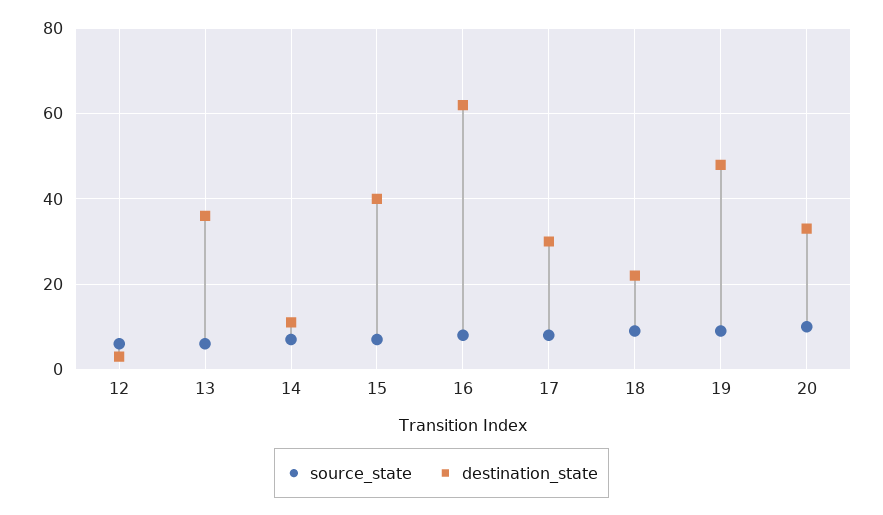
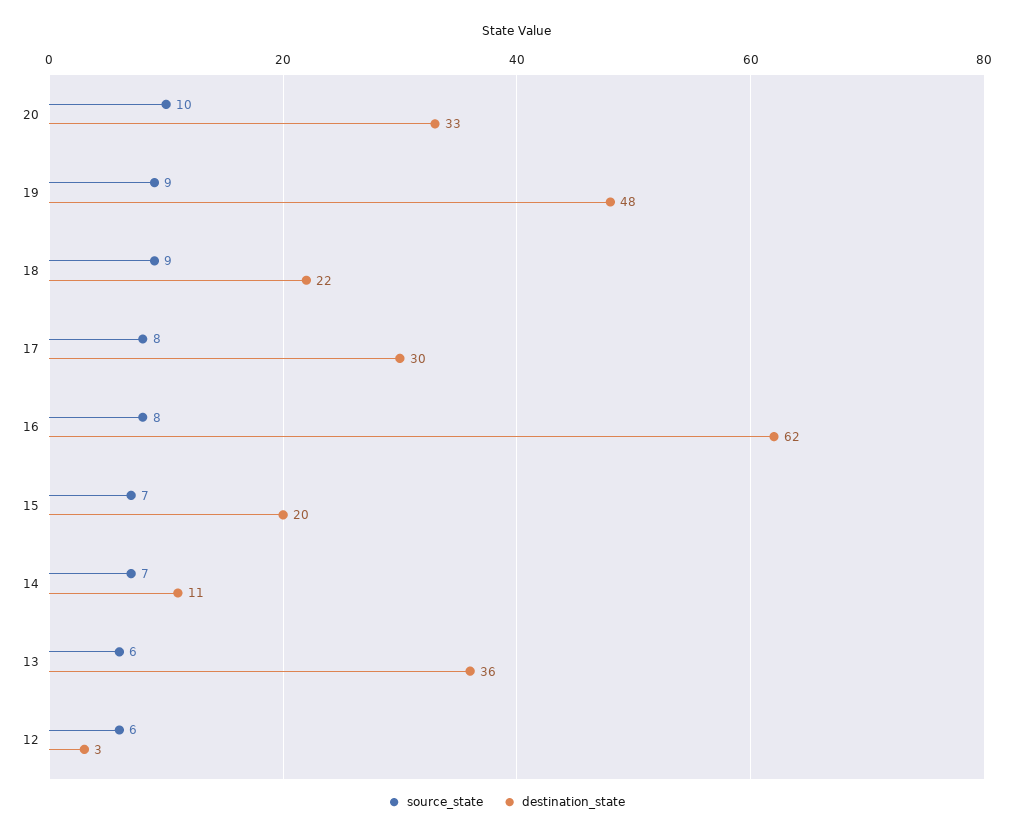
  {
    "source_state": {
      "12": 6,
      "13": 6,
      "14": 7,
      "15": 7,
      "16": 8,
      "17": 8,
      "18": 9,
      "19": 9,
      "20": 10
    },
    "destination_state": {
      "12": 3,
      "13": 36,
      "14": 11,
-     "15": 40,
+     "15": 20,
      "16": 62,
      "17": 30,
      "18": 22,
      "19": 48,
      "20": 33
    }
  }

